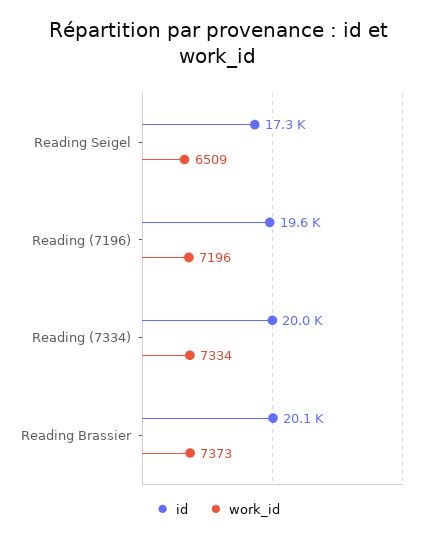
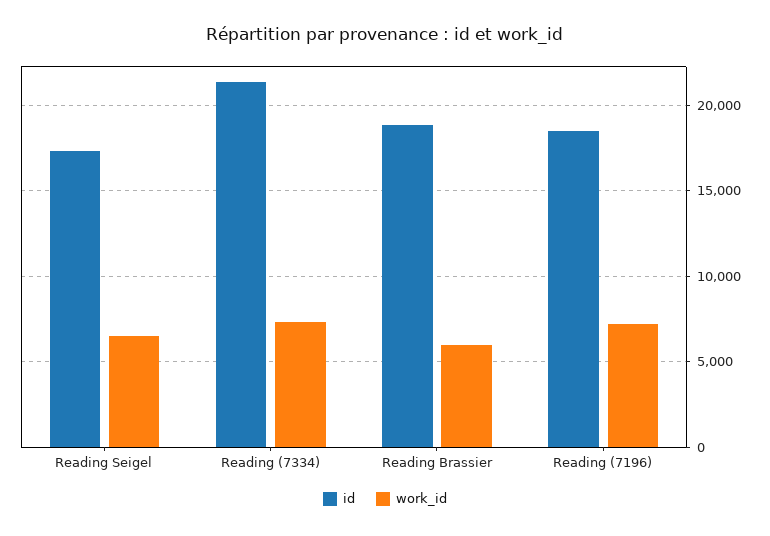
  {
    "id": {
      "Reading Seigel": 17300,
-     "Reading (7196)": 19600,
+     "Reading (7196)": 18500,
-     "Reading (7334)": 20000,
+     "Reading (7334)": 21500,
-     "Reading Brassier": 20100
+     "Reading Brassier": 19000
    },
    "work_id": {
      "Reading Seigel": 6509,
      "Reading (7196)": 7196,
      "Reading (7334)": 7334,
-     "Reading Brassier": 7373
+     "Reading Brassier": 6000
    }
  }

